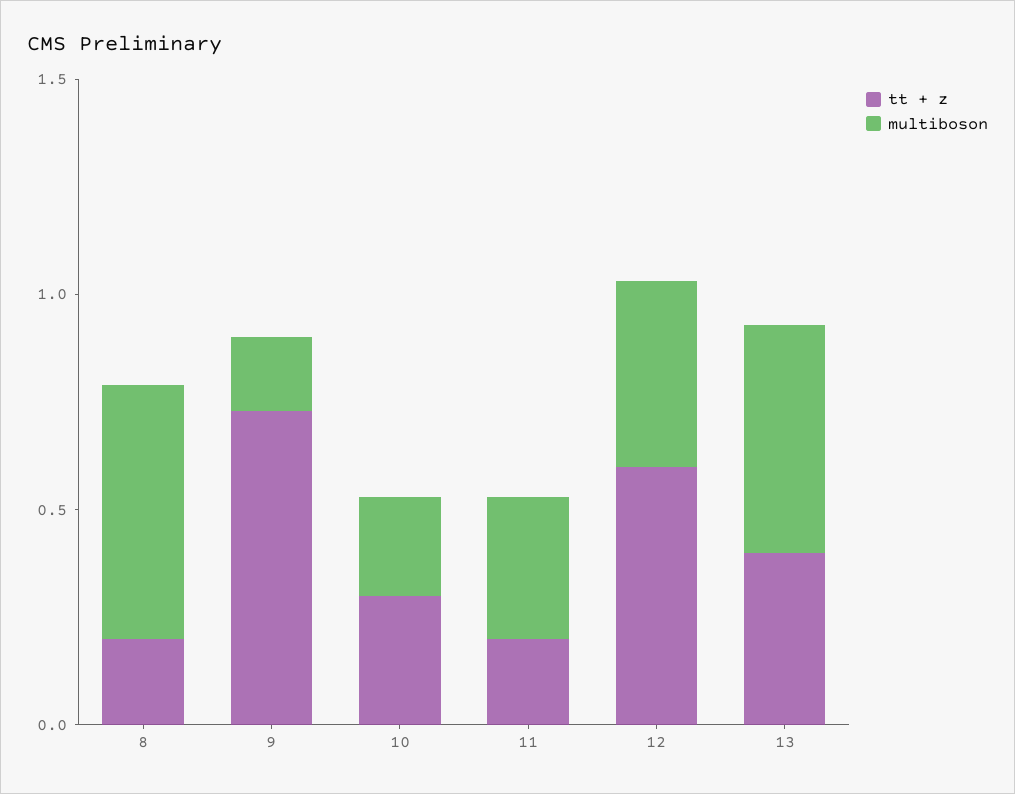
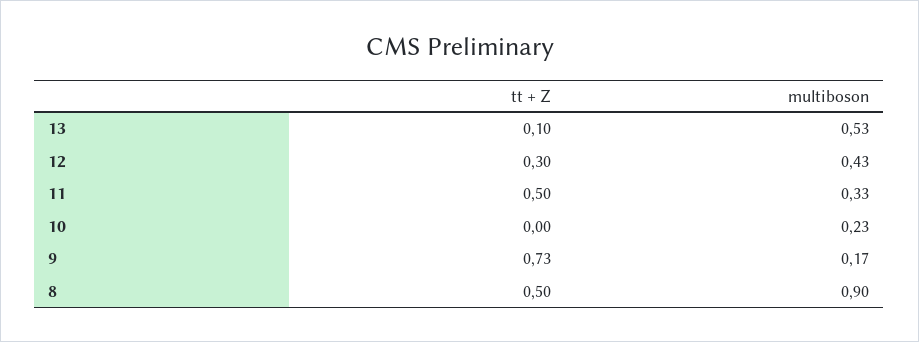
  {
    "tt + z": {
-     "8": 0.2,
+     "8": 0.5,
      "9": 0.73,
-     "10": 0.3,
+     "10": 0,
-     "11": 0.2,
+     "11": 0.5,
-     "12": 0.6,
+     "12": 0.3,
-     "13": 0.4
+     "13": 0.1
    },
    "multiboson": {
-     "8": 0.6,
+     "8": 0.9,
      "9": 0.17,
      "10": 0.23,
      "11": 0.33,
      "12": 0.43,
      "13": 0.53
    }
  }

